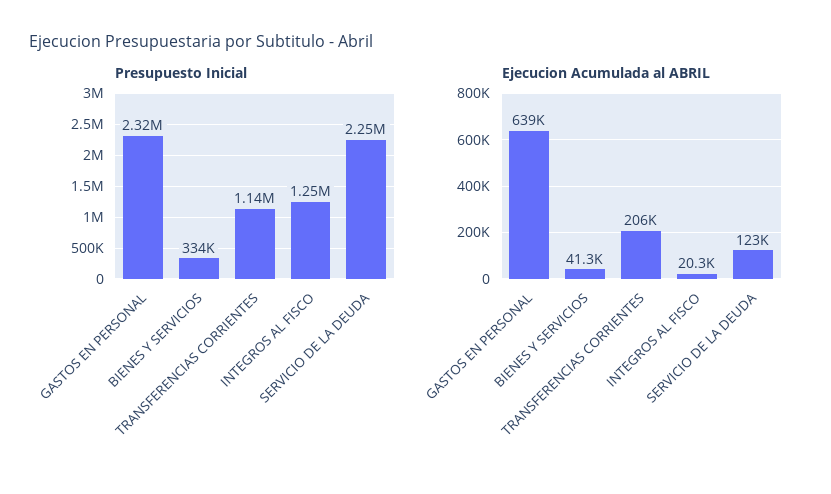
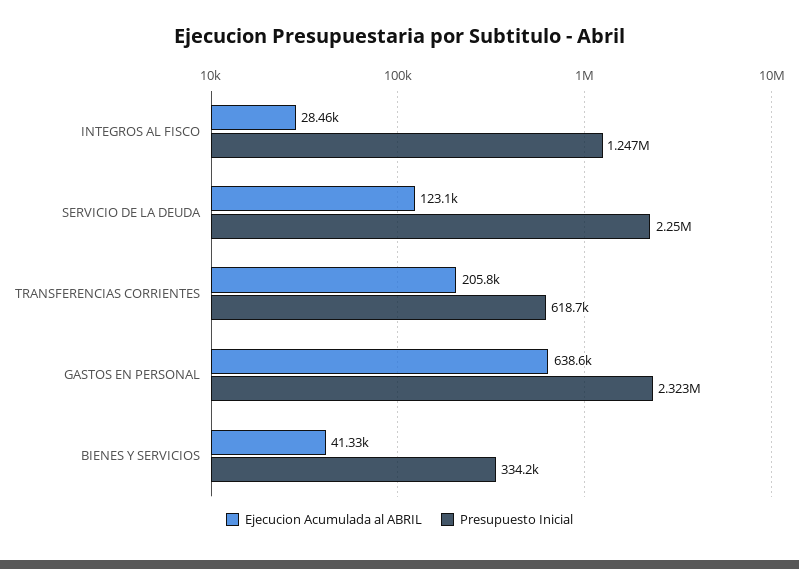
  {
    "Presupuesto Inicial": {
      "GASTOS EN PERSONAL": 2323000,
      "BIENES Y SERVICIOS": 334200,
-     "TRANSFERENCIAS CORRIENTES": 1140000,
+     "TRANSFERENCIAS CORRIENTES": 618700,
      "INTEGROS AL FISCO": 1247000,
      "SERVICIO DE LA DEUDA": 2250000
    },
    "Ejecucion Acumulada al ABRIL": {
      "GASTOS EN PERSONAL": 638600,
      "BIENES Y SERVICIOS": 41330,
      "TRANSFERENCIAS CORRIENTES": 205800,
-     "INTEGROS AL FISCO": 20300,
+     "INTEGROS AL FISCO": 28460,
      "SERVICIO DE LA DEUDA": 123100
    }
  }

